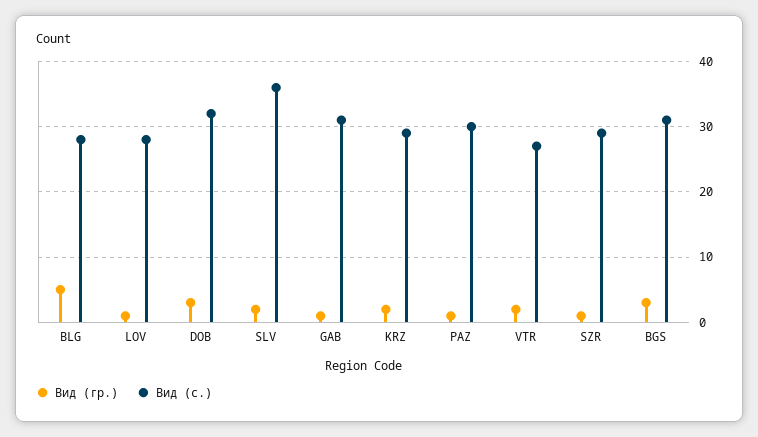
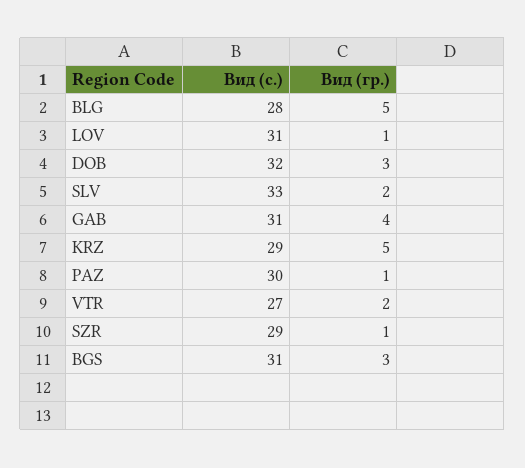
  {
    "Вид (гр.)": {
      "BLG": 5,
      "LOV": 1,
      "DOB": 3,
      "SLV": 2,
-     "GAB": 1,
+     "GAB": 4,
-     "KRZ": 2,
+     "KRZ": 5,
      "PAZ": 1,
      "VTR": 2,
      "SZR": 1,
      "BGS": 3
    },
    "Вид (с.)": {
      "BLG": 28,
-     "LOV": 28,
+     "LOV": 31,
      "DOB": 32,
-     "SLV": 36,
+     "SLV": 33,
      "GAB": 31,
      "KRZ": 29,
      "PAZ": 30,
      "VTR": 27,
      "SZR": 29,
      "BGS": 31
    }
  }

